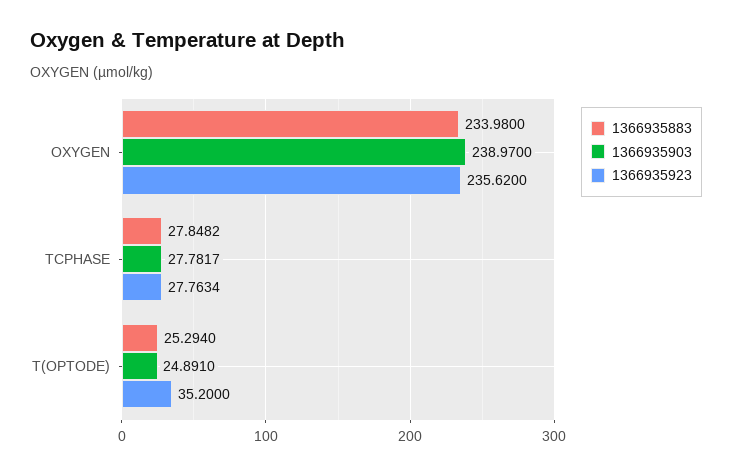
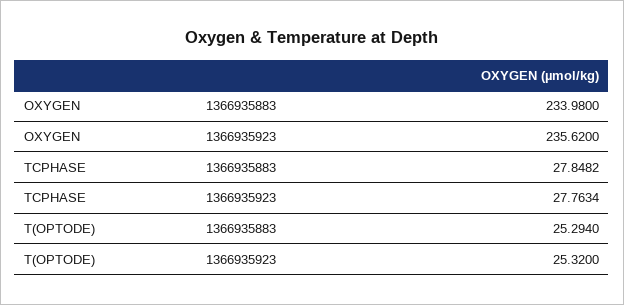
  {
    "1366935883": {
      "OXYGEN": 233.98,
      "TCPHASE": 27.8482,
      "T(OPTODE)": 25.294
    },
-   "1366935903": {
-     "OXYGEN": 238.97,
-     "TCPHASE": 27.7817,
-     "T(OPTODE)": 24.891
-   },
    "1366935923": {
      "OXYGEN": 235.62,
      "TCPHASE": 27.7634,
-     "T(OPTODE)": 35.2
+     "T(OPTODE)": 25.32
    }
  }

